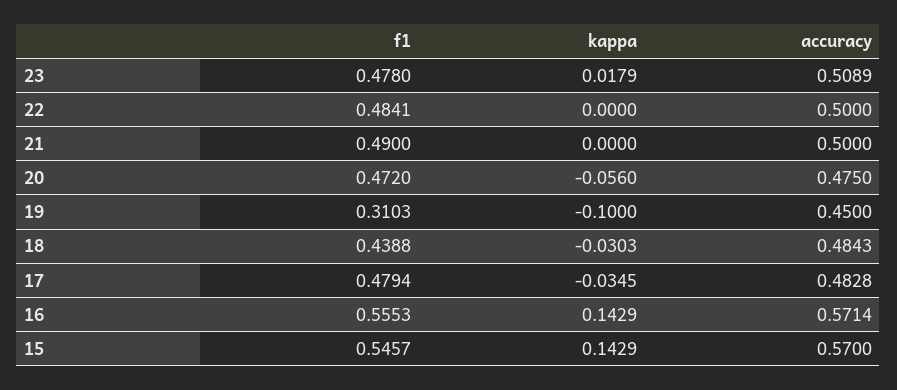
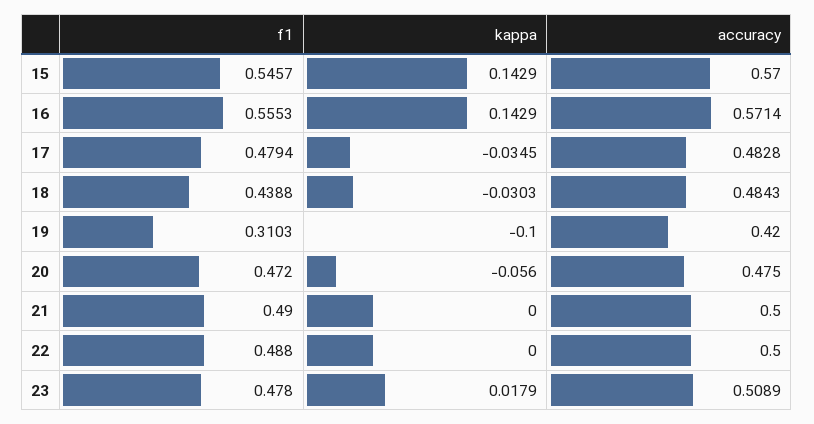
  {
    "f1": {
      "23": 0.478,
-     "22": 0.4841,
+     "22": 0.488,
      "21": 0.49,
      "20": 0.472,
      "19": 0.3103,
      "18": 0.4388,
      "17": 0.4794,
      "16": 0.5553,
      "15": 0.5457
    },
    "kappa": {
      "23": 0.0179,
      "22": 0,
      "21": 0,
      "20": -0.056,
      "19": -0.1,
      "18": -0.0303,
      "17": -0.0345,
      "16": 0.1429,
      "15": 0.1429
    },
    "accuracy": {
      "23": 0.5089,
      "22": 0.5,
      "21": 0.5,
      "20": 0.475,
-     "19": 0.45,
+     "19": 0.42,
      "18": 0.4843,
      "17": 0.4828,
      "16": 0.5714,
      "15": 0.57
    }
  }

